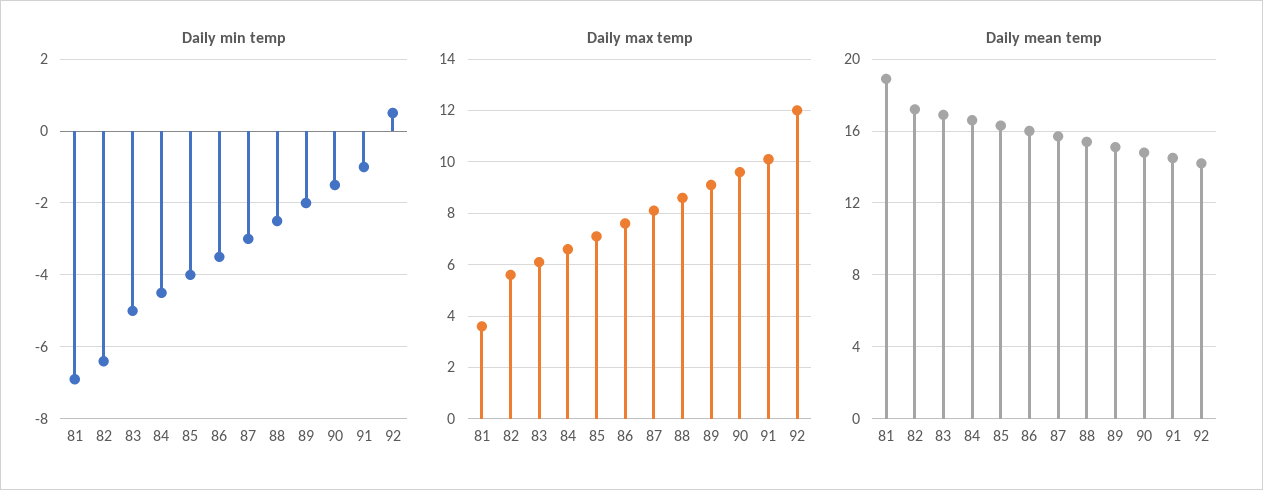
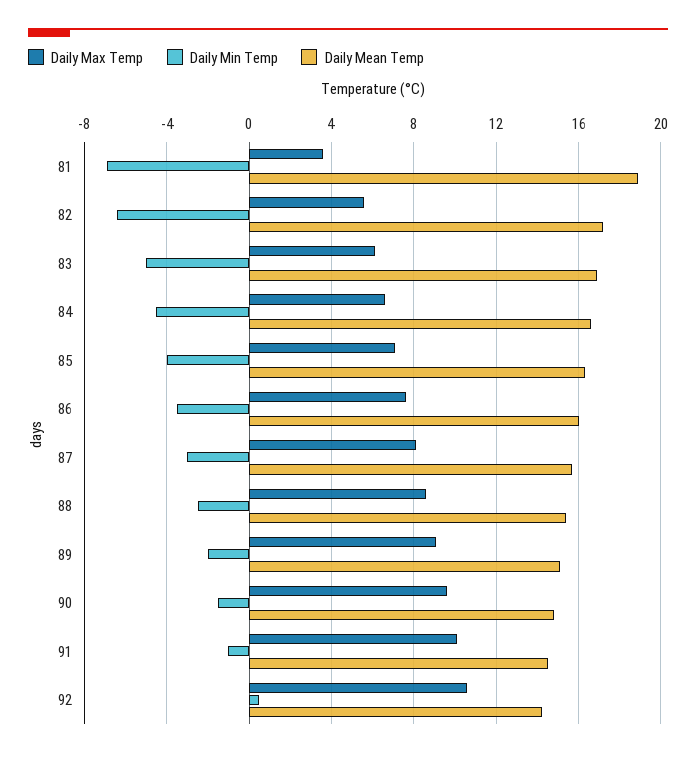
  {
    "Daily min temp": {
      "81": -7,
      "82": -6.5,
      "83": -5,
      "84": -4.5,
      "85": -4,
      "86": -3.5,
      "87": -3,
      "88": -2.5,
      "89": -2,
      "90": -1.5,
      "91": -1,
      "92": 0.5
    },
    "Daily max temp": {
      "81": 3.5,
      "82": 5.5,
      "83": 6,
      "84": 6.5,
      "85": 7,
      "86": 7.5,
      "87": 8,
      "88": 8.5,
      "89": 9,
      "90": 9.5,
      "91": 10,
-     "92": 12
+     "92": 10.5
    },
    "Daily mean temp": {
      "81": 19,
      "82": 17,
      "83": 17,
      "84": 16.5,
      "85": 16.5,
      "86": 16,
      "87": 15.5,
      "88": 15.5,
      "89": 15,
      "90": 15,
      "91": 14.5,
      "92": 14
    }
  }

